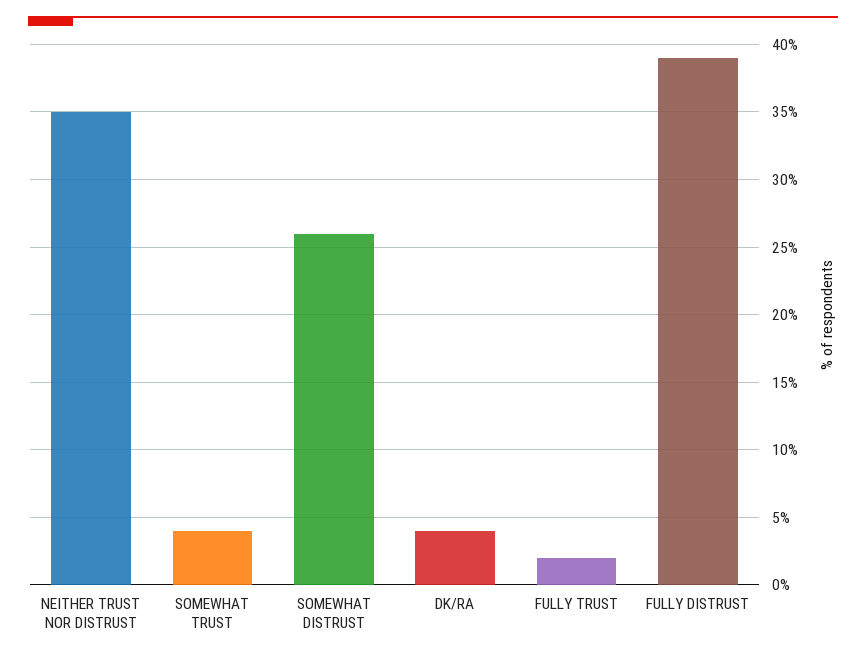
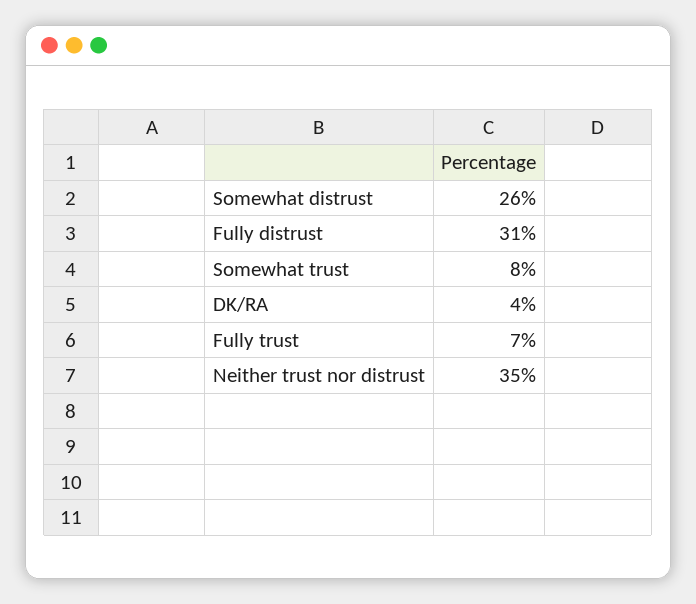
  {
    "NEITHER TRUST NOR DISTRUST": 35,
-   "SOMEWHAT TRUST": 4,
+   "SOMEWHAT TRUST": 8,
    "SOMEWHAT DISTRUST": 26,
    "DK/RA": 4,
-   "FULLY TRUST": 2,
+   "FULLY TRUST": 7,
-   "FULLY DISTRUST": 39
+   "FULLY DISTRUST": 31
  }

